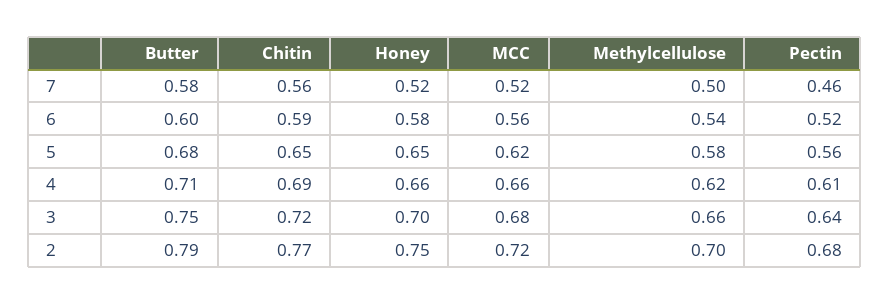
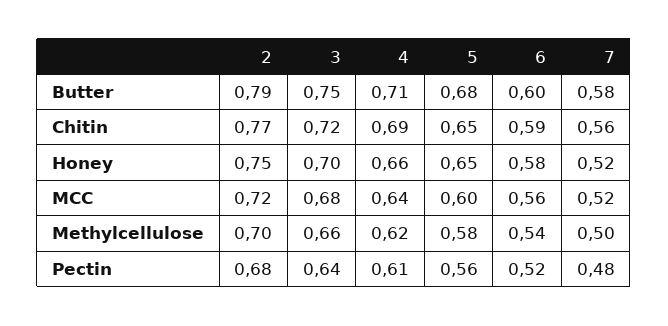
  {
    "Butter": {
      "7": 0.58,
      "6": 0.6,
      "5": 0.68,
      "4": 0.71,
      "3": 0.75,
      "2": 0.79
    },
    "Chitin": {
      "7": 0.56,
      "6": 0.59,
      "5": 0.65,
      "4": 0.69,
      "3": 0.72,
      "2": 0.77
    },
    "Honey": {
      "7": 0.52,
      "6": 0.58,
      "5": 0.65,
      "4": 0.66,
      "3": 0.7,
      "2": 0.75
    },
    "MCC": {
      "7": 0.52,
      "6": 0.56,
-     "5": 0.62,
+     "5": 0.6,
-     "4": 0.66,
+     "4": 0.64,
      "3": 0.68,
      "2": 0.72
    },
    "Methylcellulose": {
      "7": 0.5,
      "6": 0.54,
      "5": 0.58,
      "4": 0.62,
      "3": 0.66,
      "2": 0.7
    },
    "Pectin": {
-     "7": 0.46,
+     "7": 0.48,
      "6": 0.52,
      "5": 0.56,
      "4": 0.61,
      "3": 0.64,
      "2": 0.68
    }
  }

